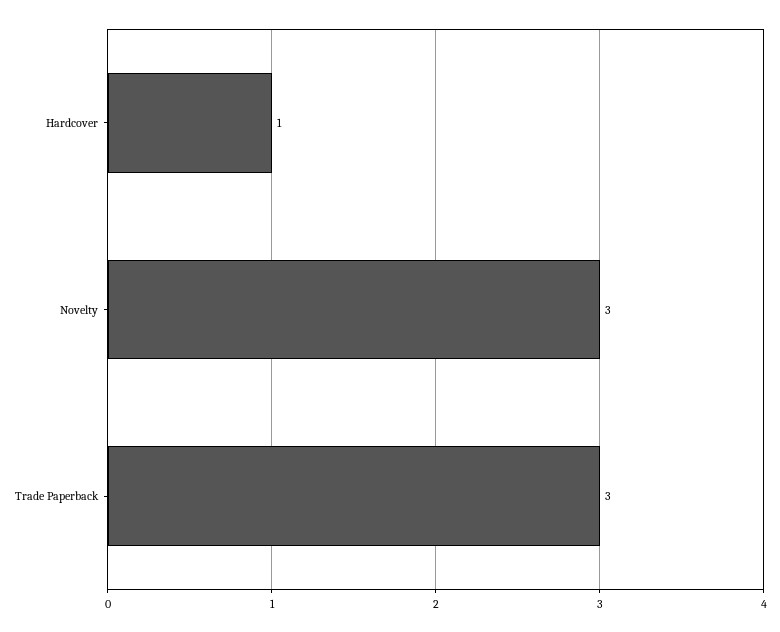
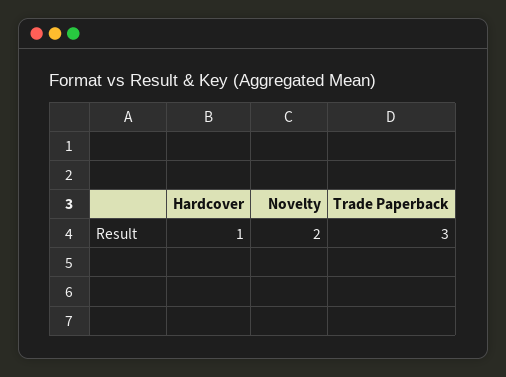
  {
    "Hardcover": 1,
-   "Novelty": 3,
+   "Novelty": 2,
    "Trade Paperback": 3
  }

